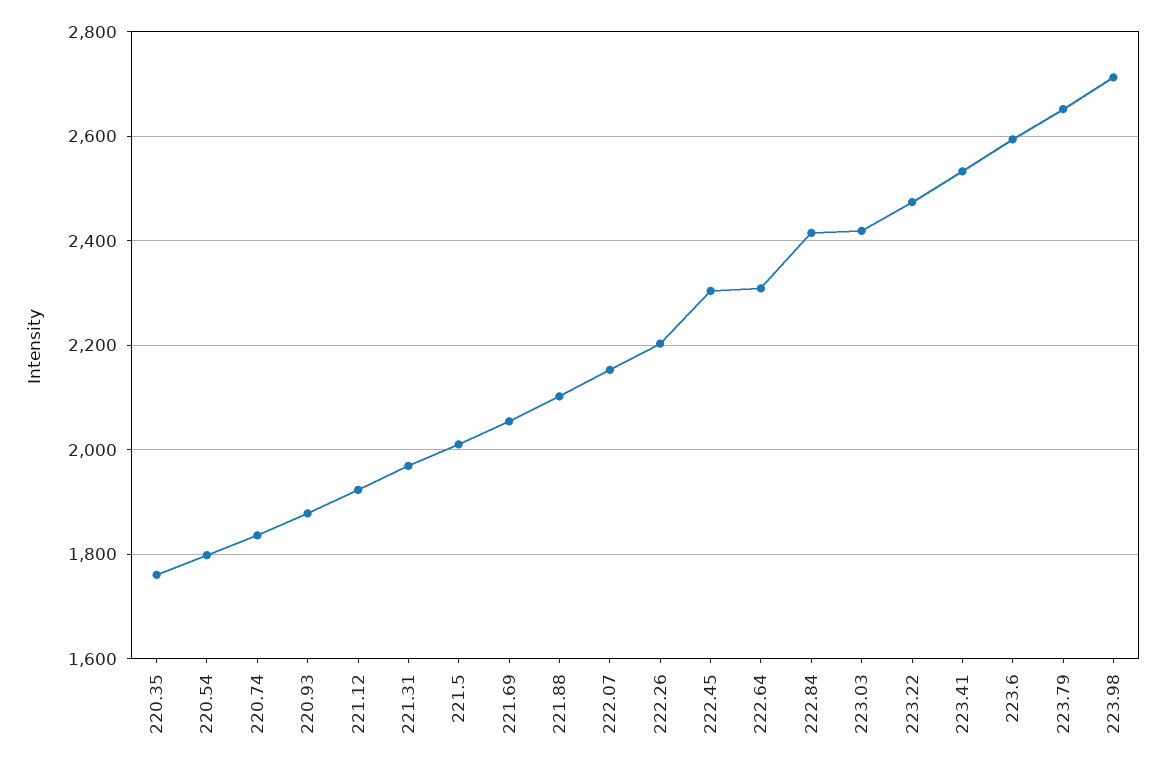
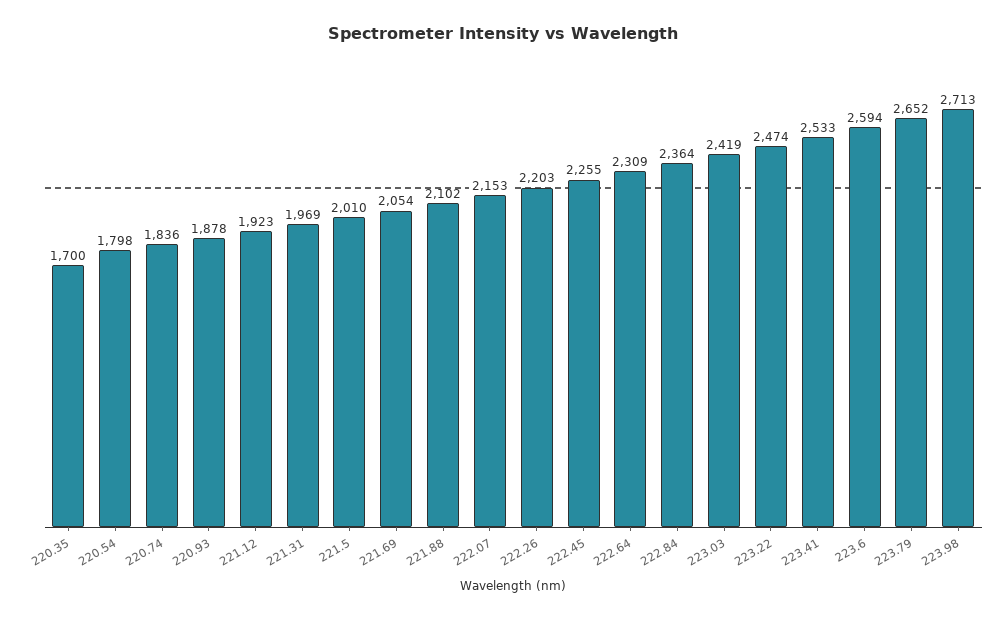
  {
-   "220.35": 1760,
+   "220.35": 1700,
    "220.54": 1798,
    "220.74": 1836,
    "220.93": 1878,
    "221.12": 1923,
    "221.31": 1969,
    "221.5": 2010,
    "221.69": 2054,
    "221.88": 2102,
    "222.07": 2153,
    "222.26": 2203,
-   "222.45": 2300,
+   "222.45": 2255,
    "222.64": 2309,
-   "222.84": 2420,
+   "222.84": 2364,
    "223.03": 2419,
    "223.22": 2474,
    "223.41": 2533,
    "223.6": 2594,
    "223.79": 2652,
    "223.98": 2713
  }

